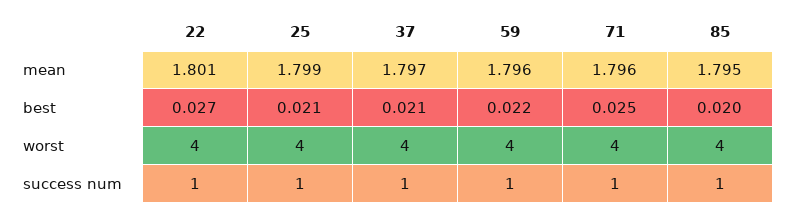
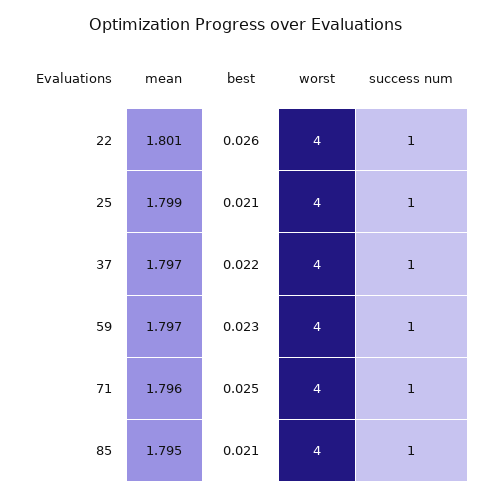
  {
    "22": {
      "mean": 1.801,
-     "best": 0.027,
+     "best": 0.026,
      "worst": 4,
      "success num": 1
    },
    "25": {
      "mean": 1.799,
      "best": 0.021,
      "worst": 4,
      "success num": 1
    },
    "37": {
      "mean": 1.797,
-     "best": 0.021,
+     "best": 0.022,
      "worst": 4,
      "success num": 1
    },
    "59": {
-     "mean": 1.796,
+     "mean": 1.797,
-     "best": 0.022,
+     "best": 0.023,
      "worst": 4,
      "success num": 1
    },
    "71": {
      "mean": 1.796,
      "best": 0.025,
      "worst": 4,
      "success num": 1
    },
    "85": {
      "mean": 1.795,
-     "best": 0.02,
+     "best": 0.021,
      "worst": 4,
      "success num": 1
    }
  }

